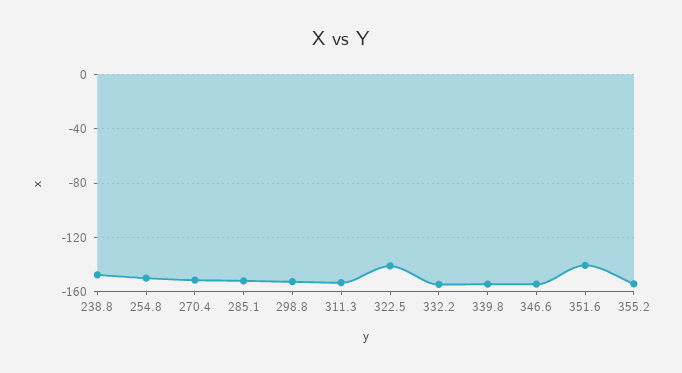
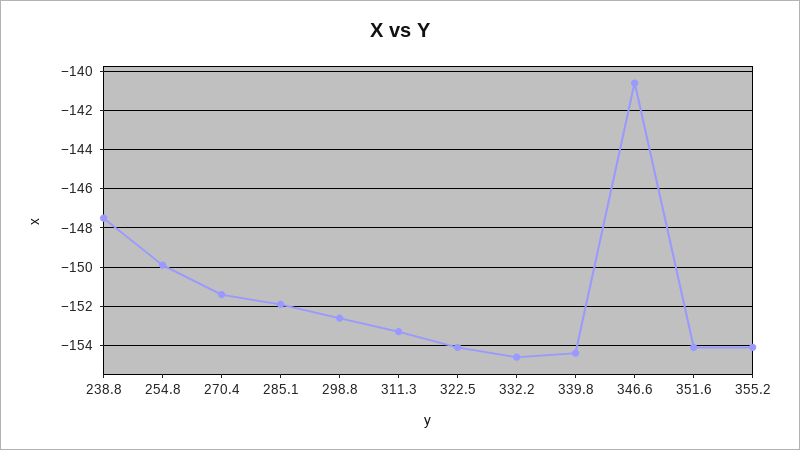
  {
    "238.8": -147.5,
    "254.8": -150,
    "270.4": -151.5,
    "285.1": -152,
    "298.8": -152.5,
    "311.3": -153.5,
-   "322.5": -140,
+   "322.5": -154,
    "332.2": -154.5,
    "339.8": -154.5,
-   "346.6": -155,
+   "346.6": -140.5,
-   "351.6": -140,
+   "351.6": -154,
    "355.2": -154
  }

